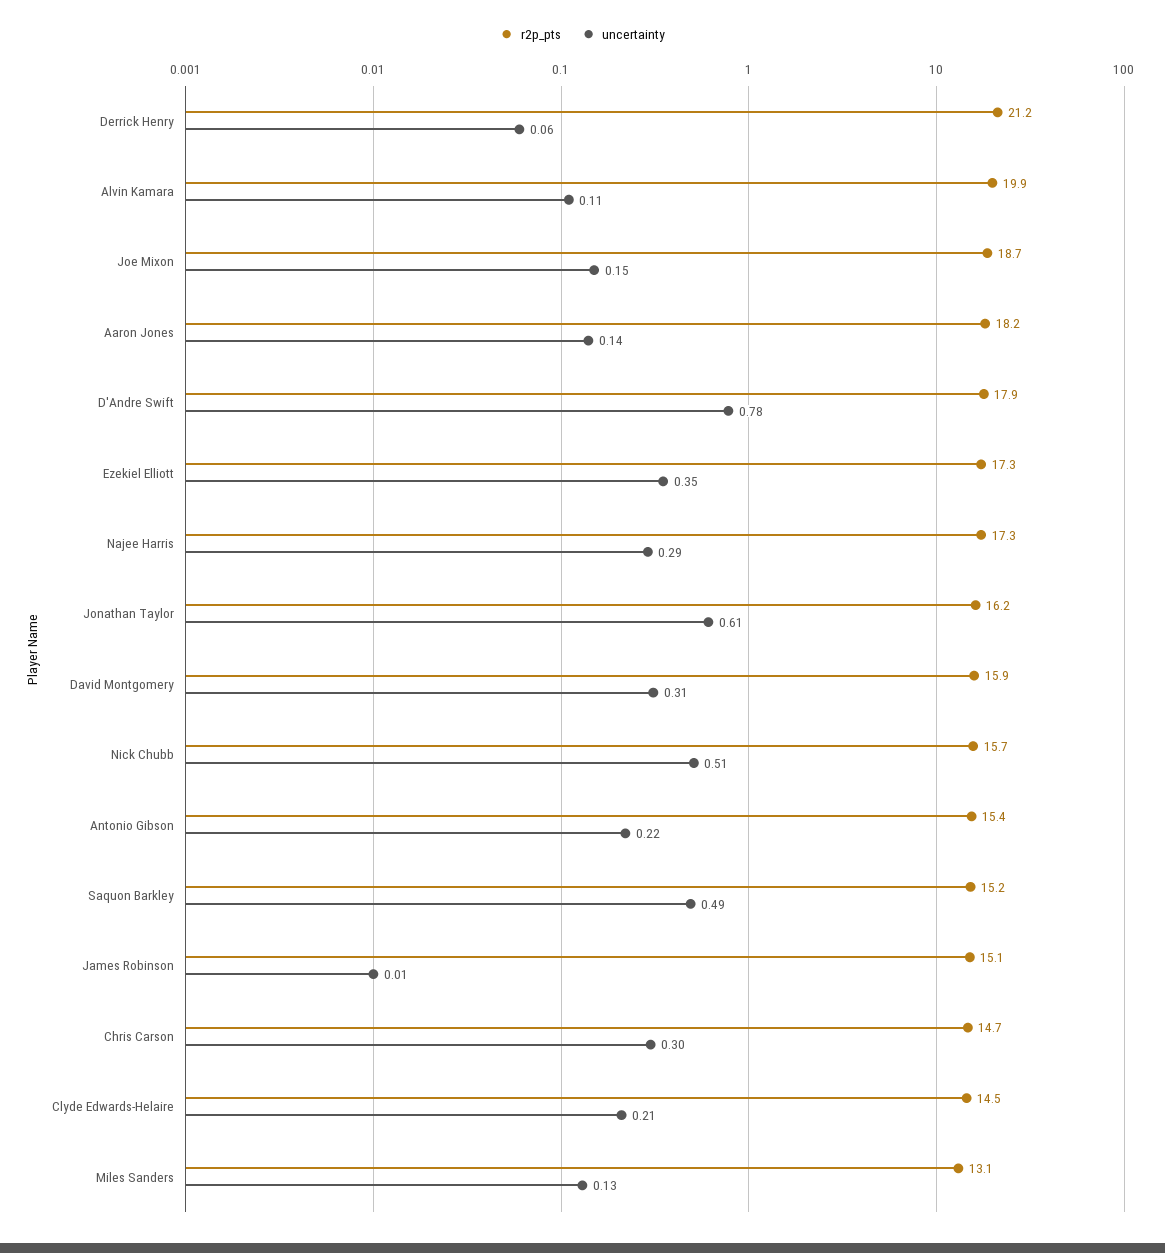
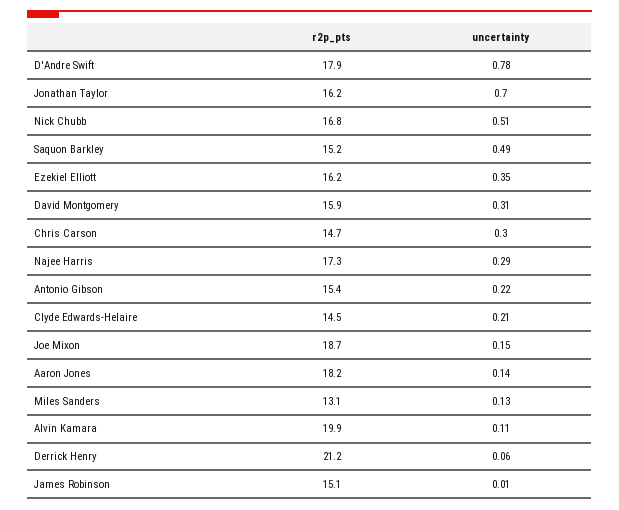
  {
    "r2p_pts": {
      "Derrick Henry": 21.2,
      "Alvin Kamara": 19.9,
      "Joe Mixon": 18.7,
      "Aaron Jones": 18.2,
      "D'Andre Swift": 17.9,
-     "Ezekiel Elliott": 17.3,
+     "Ezekiel Elliott": 16.2,
      "Najee Harris": 17.3,
      "Jonathan Taylor": 16.2,
      "David Montgomery": 15.9,
-     "Nick Chubb": 15.7,
+     "Nick Chubb": 16.8,
      "Antonio Gibson": 15.4,
      "Saquon Barkley": 15.2,
      "James Robinson": 15.1,
      "Chris Carson": 14.7,
      "Clyde Edwards-Helaire": 14.5,
      "Miles Sanders": 13.1
    },
    "uncertainty": {
      "Derrick Henry": 0.06,
      "Alvin Kamara": 0.11,
      "Joe Mixon": 0.15,
      "Aaron Jones": 0.14,
      "D'Andre Swift": 0.78,
      "Ezekiel Elliott": 0.35,
      "Najee Harris": 0.29,
-     "Jonathan Taylor": 0.61,
+     "Jonathan Taylor": 0.7,
      "David Montgomery": 0.31,
      "Nick Chubb": 0.51,
      "Antonio Gibson": 0.22,
      "Saquon Barkley": 0.49,
      "James Robinson": 0.01,
      "Chris Carson": 0.3,
      "Clyde Edwards-Helaire": 0.21,
      "Miles Sanders": 0.13
    }
  }

